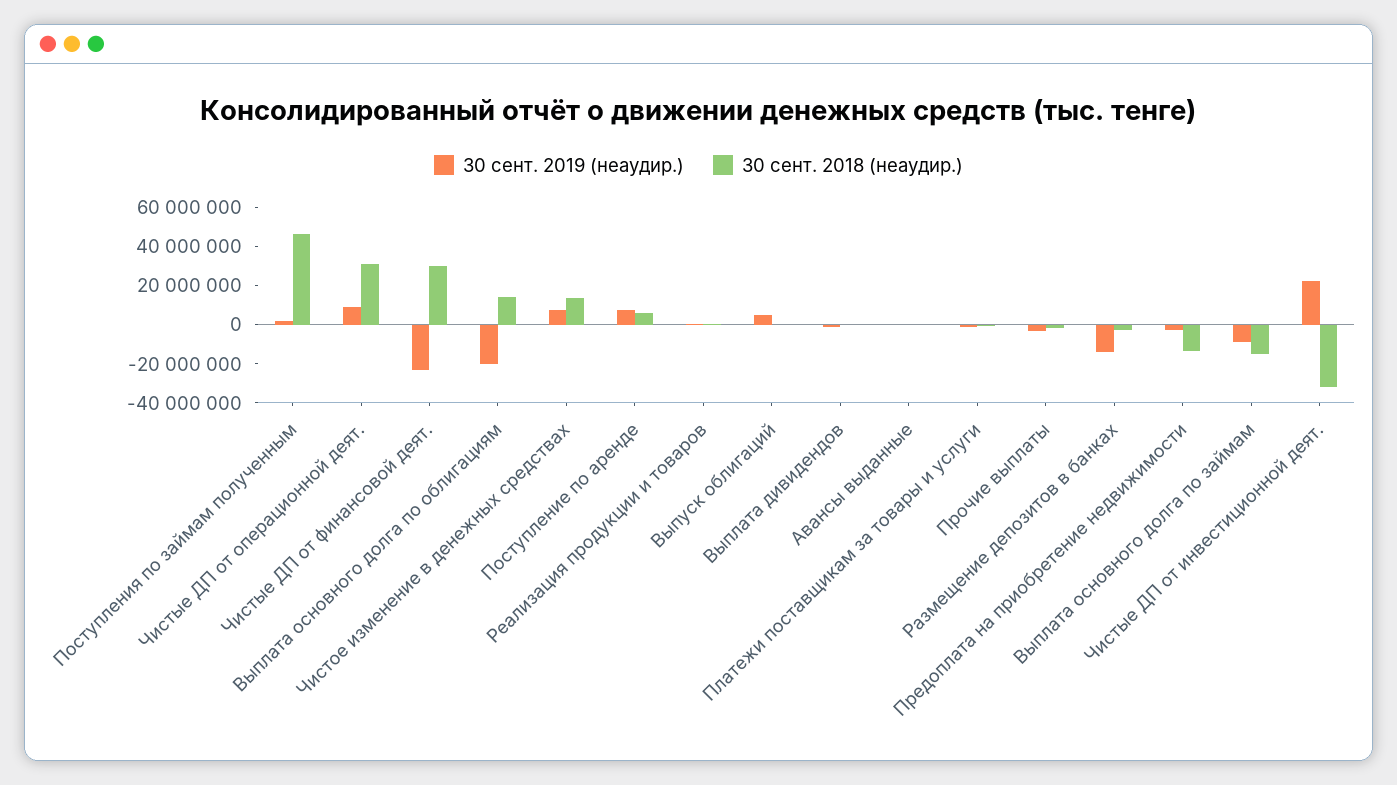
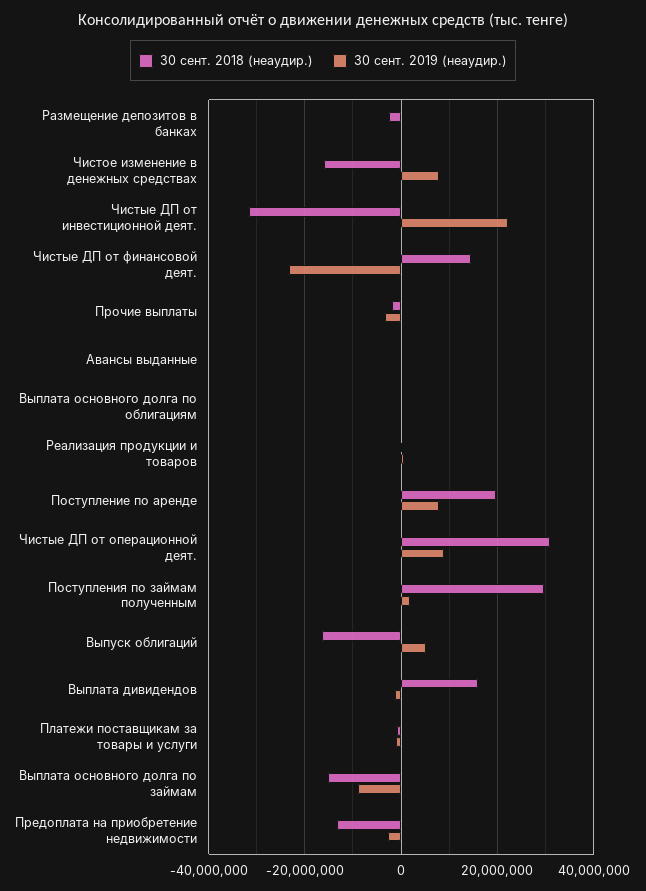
  {
    "30 сент. 2019 (неаудир.)": {
      "Поступления по займам полученным": 2000000,
      "Чистые ДП от операционной деят.": 8000000,
      "Чистые ДП от финансовой деят.": -24000000,
-     "Выплата основного долга по облигациям": -20000000,
+     "Выплата основного долга по облигациям": 0,
      "Чистое изменение в денежных средствах": 8000000,
      "Поступление по аренде": 8000000,
      "Реализация продукции и товаров": 0,
      "Выпуск облигаций": 6000000,
      "Выплата дивидендов": -2000000,
      "Авансы выданные": 0,
      "Платежи поставщикам за товары и услуги": 0,
      "Прочие выплаты": -4000000,
-     "Размещение депозитов в банках": -15000000,
+     "Размещение депозитов в банках": 0,
      "Предоплата на приобретение недвижимости": -2000000,
      "Выплата основного долга по займам": -10000000,
      "Чистые ДП от инвестиционной деят.": 22000000
    },
    "30 сент. 2018 (неаудир.)": {
-     "Поступления по займам полученным": 45000000,
+     "Поступления по займам полученным": 30000000,
      "Чистые ДП от операционной деят.": 30000000,
-     "Чистые ДП от финансовой деят.": 30000000,
+     "Чистые ДП от финансовой деят.": 14000000,
-     "Выплата основного долга по облигациям": 15000000,
+     "Выплата основного долга по облигациям": 0,
-     "Чистое изменение в денежных средствах": 15000000,
+     "Чистое изменение в денежных средствах": -16000000,
-     "Поступление по аренде": 5000000,
+     "Поступление по аренде": 20000000,
      "Реализация продукции и товаров": 0,
-     "Выпуск облигаций": 0,
+     "Выпуск облигаций": -16000000,
-     "Выплата дивидендов": 0,
+     "Выплата дивидендов": 16000000,
      "Авансы выданные": 0,
      "Платежи поставщикам за товары и услуги": 0,
      "Прочие выплаты": -2000000,
      "Размещение депозитов в банках": -2000000,
      "Предоплата на приобретение недвижимости": -14000000,
      "Выплата основного долга по займам": -16000000,
      "Чистые ДП от инвестиционной деят.": -32000000
    }
  }

